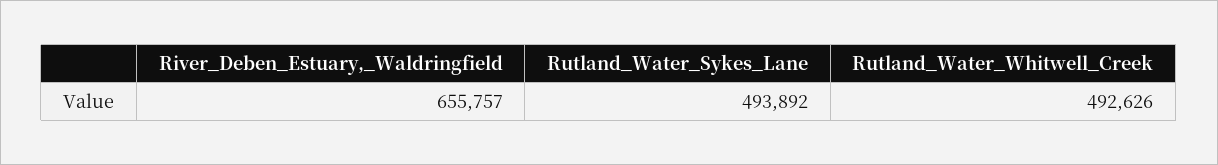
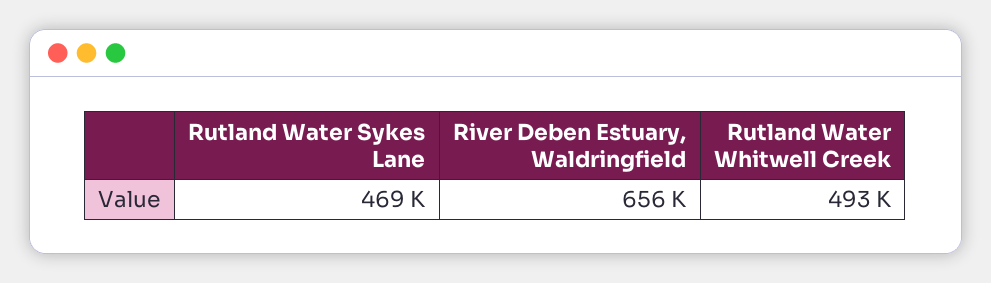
  {
    "River_Deben_Estuary,_Waldringfield": 655757,
-   "Rutland_Water_Sykes_Lane": 493892,
+   "Rutland_Water_Sykes_Lane": 469000,
    "Rutland_Water_Whitwell_Creek": 492626
  }

